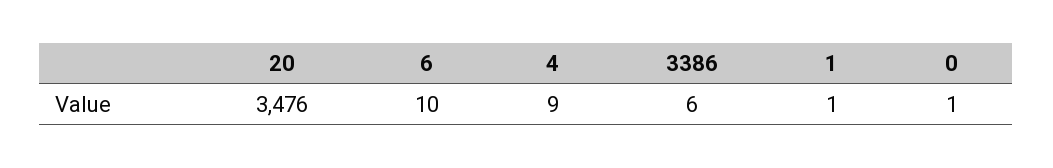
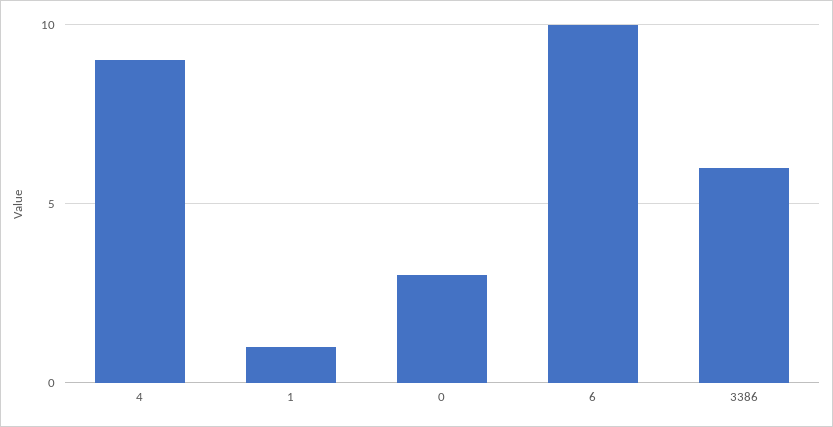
  {
-   "20": 3476,
    "6": 10,
    "4": 9,
    "3386": 6,
    "1": 1,
-   "0": 1
+   "0": 3
  }

